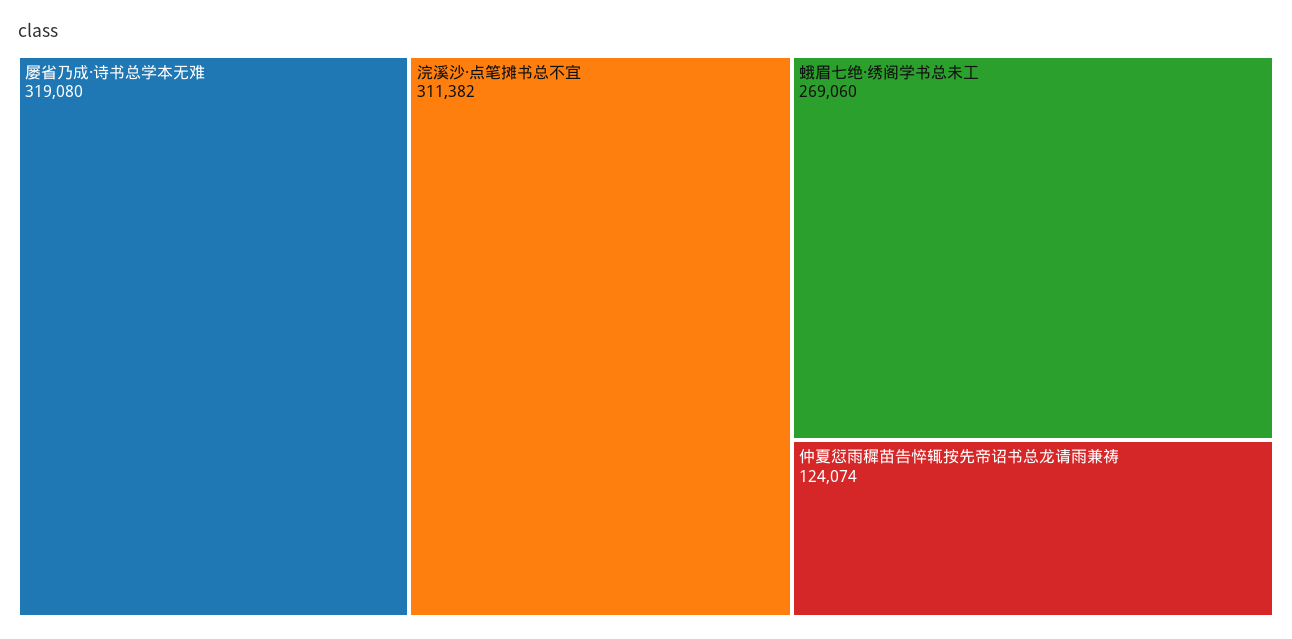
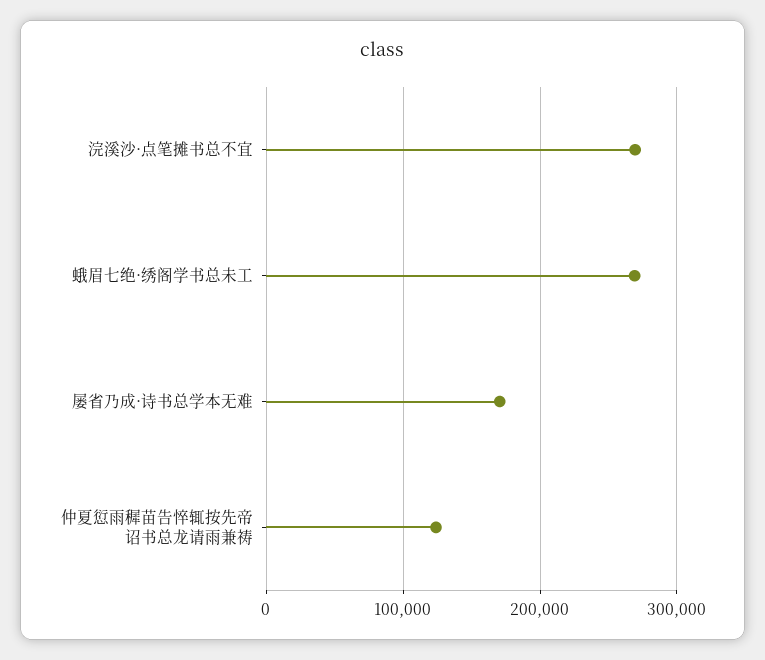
  {
-   "屡省乃成·诗书总学本无难": 319080,
+   "屡省乃成·诗书总学本无难": 170000,
-   "浣溪沙·点笔摊书总不宜": 311382,
+   "浣溪沙·点笔摊书总不宜": 270000,
    "蛾眉七绝·绣阁学书总未工": 269060,
    "仲夏愆雨穉苗告悴辄按先帝诏书总龙请雨兼祷": 124074
  }

